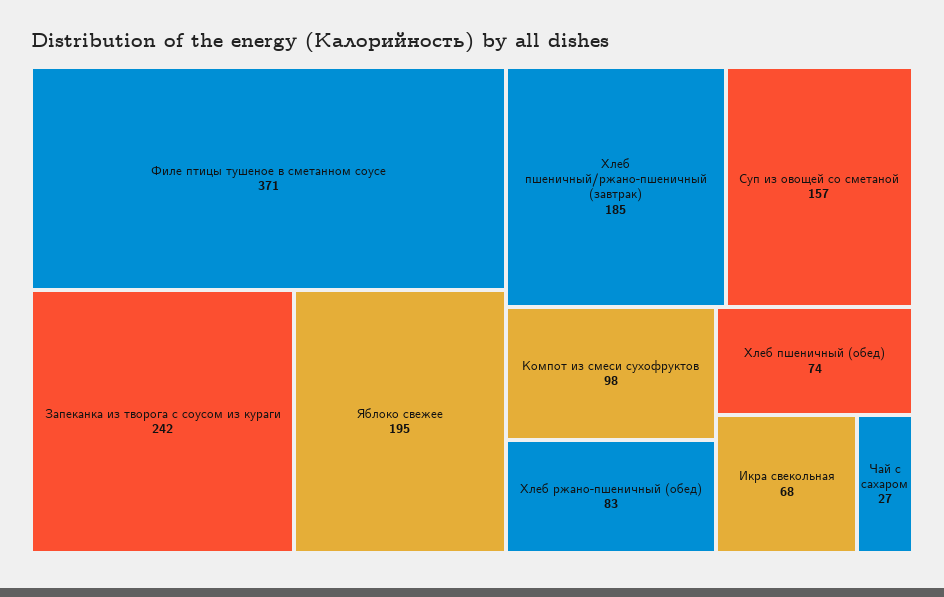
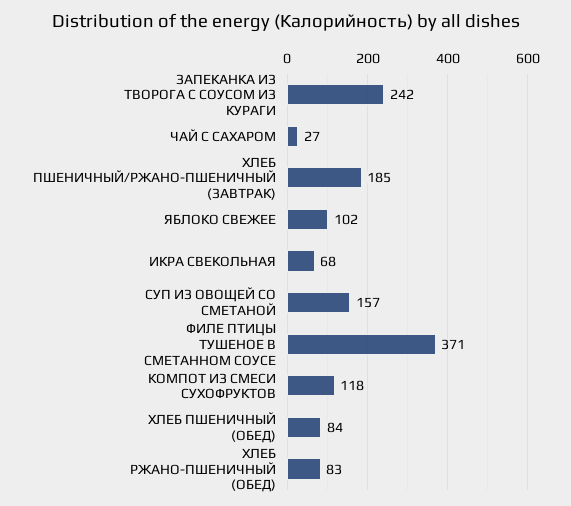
  {
    "Филе птицы тушеное в сметанном соусе": 371,
    "Запеканка из творога с соусом из кураги": 242,
-   "Яблоко свежее": 195,
+   "Яблоко свежее": 102,
    "Хлеб пшеничный/ржано-пшеничный (завтрак)": 185,
    "Суп из овощей со сметаной": 157,
-   "Компот из смеси сухофруктов": 98,
+   "Компот из смеси сухофруктов": 118,
    "Хлеб ржано-пшеничный (обед)": 83,
-   "Хлеб пшеничный (обед)": 74,
+   "Хлеб пшеничный (обед)": 84,
    "Икра свекольная": 68,
    "Чай с сахаром": 27
  }

